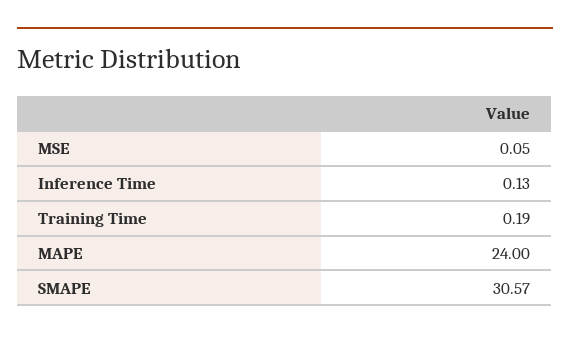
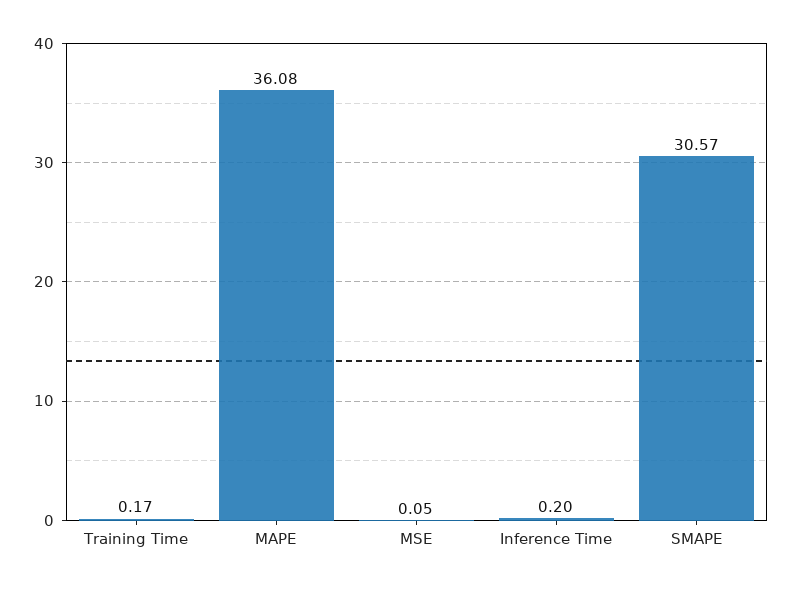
  {
    "MSE": 0.05,
-   "Inference Time": 0.13,
+   "Inference Time": 0.2,
-   "Training Time": 0.19,
+   "Training Time": 0.17,
-   "MAPE": 24,
+   "MAPE": 36.08,
    "SMAPE": 30.57
  }

